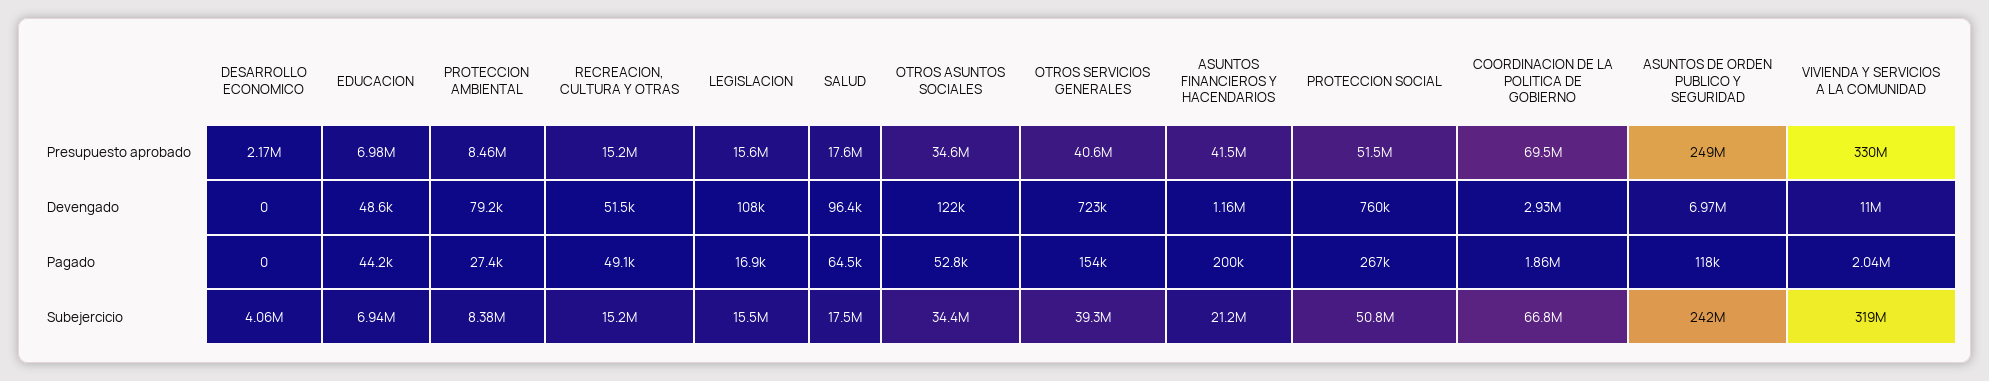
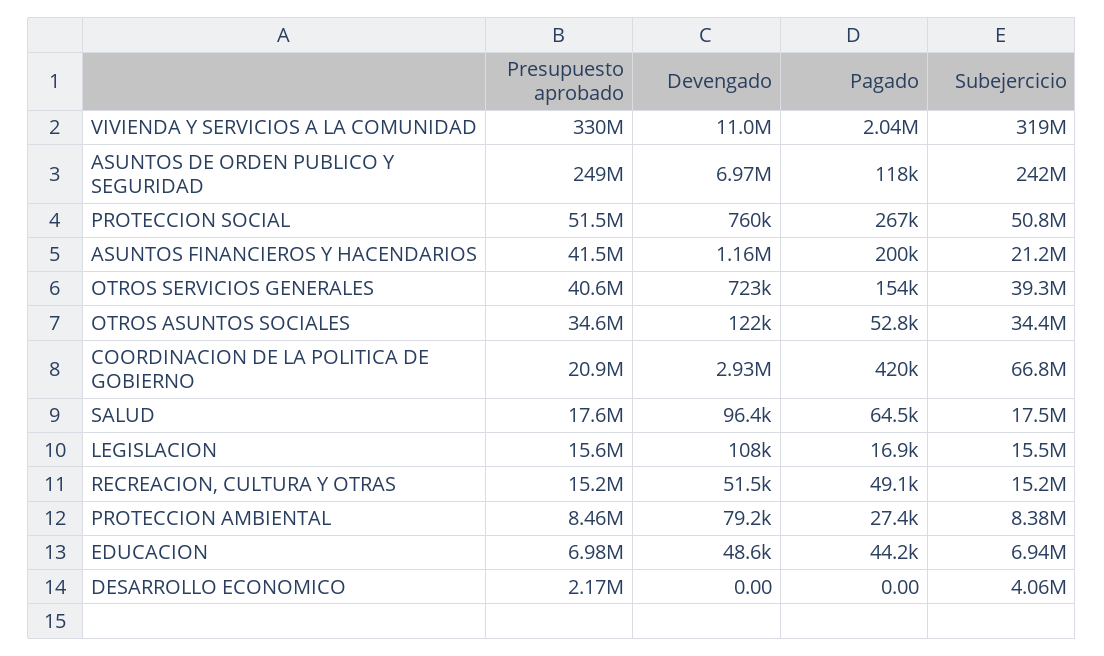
  {
    "DESARROLLO ECONOMICO": {
      "Presupuesto aprobado": 2170000,
      "Devengado": 0,
      "Pagado": 0,
      "Subejercicio": 4060000
    },
    "EDUCACION": {
      "Presupuesto aprobado": 6980000,
      "Devengado": 48600,
      "Pagado": 44200,
      "Subejercicio": 6940000
    },
    "PROTECCION AMBIENTAL": {
      "Presupuesto aprobado": 8460000,
      "Devengado": 79200,
      "Pagado": 27400,
      "Subejercicio": 8380000
    },
    "RECREACION, CULTURA Y OTRAS": {
      "Presupuesto aprobado": 15200000,
      "Devengado": 51500,
      "Pagado": 49100,
      "Subejercicio": 15200000
    },
    "LEGISLACION": {
      "Presupuesto aprobado": 15600000,
      "Devengado": 108000,
      "Pagado": 16900,
      "Subejercicio": 15500000
    },
    "SALUD": {
      "Presupuesto aprobado": 17600000,
      "Devengado": 96400,
      "Pagado": 64500,
      "Subejercicio": 17500000
    },
    "OTROS ASUNTOS SOCIALES": {
      "Presupuesto aprobado": 34600000,
      "Devengado": 122000,
      "Pagado": 52800,
      "Subejercicio": 34400000
    },
    "OTROS SERVICIOS GENERALES": {
      "Presupuesto aprobado": 40600000,
      "Devengado": 723000,
      "Pagado": 154000,
      "Subejercicio": 39300000
    },
    "ASUNTOS FINANCIEROS Y HACENDARIOS": {
      "Presupuesto aprobado": 41500000,
      "Devengado": 1160000,
      "Pagado": 200000,
      "Subejercicio": 21200000
    },
    "PROTECCION SOCIAL": {
      "Presupuesto aprobado": 51500000,
      "Devengado": 760000,
      "Pagado": 267000,
      "Subejercicio": 50800000
    },
    "COORDINACION DE LA POLITICA DE GOBIERNO": {
-     "Presupuesto aprobado": 69500000,
+     "Presupuesto aprobado": 20900000,
      "Devengado": 2930000,
-     "Pagado": 1860000,
+     "Pagado": 420000,
      "Subejercicio": 66800000
    },
    "ASUNTOS DE ORDEN PUBLICO Y SEGURIDAD": {
      "Presupuesto aprobado": 249000000,
      "Devengado": 6970000,
      "Pagado": 118000,
      "Subejercicio": 242000000
    },
    "VIVIENDA Y SERVICIOS A LA COMUNIDAD": {
      "Presupuesto aprobado": 330000000,
      "Devengado": 11000000,
      "Pagado": 2040000,
      "Subejercicio": 319000000
    }
  }

